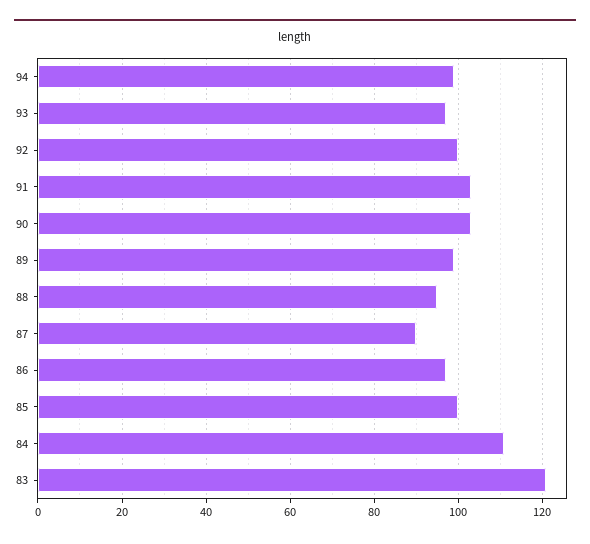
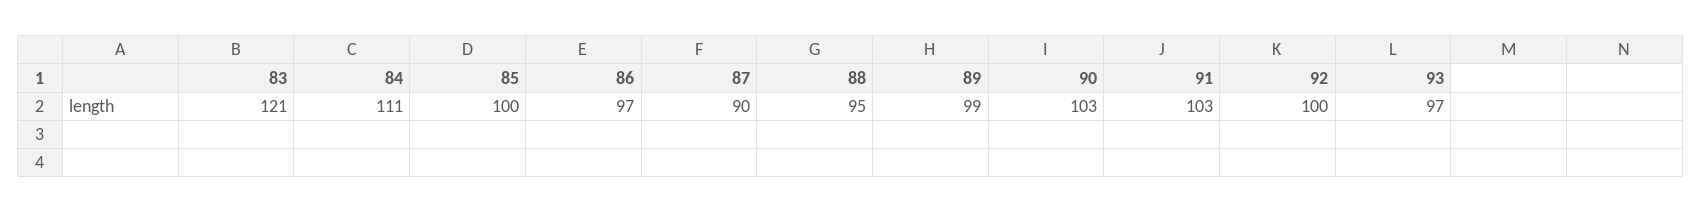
  {
-   "94": 100,
    "93": 97,
    "92": 100,
    "91": 103,
    "90": 103,
    "89": 99,
    "88": 95,
    "87": 90,
    "86": 97,
    "85": 100,
    "84": 111,
    "83": 121
  }

